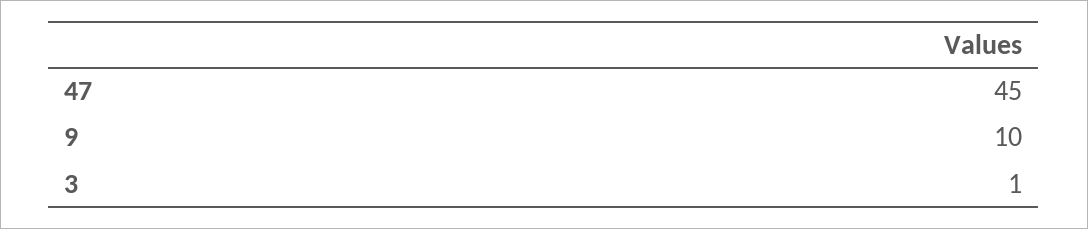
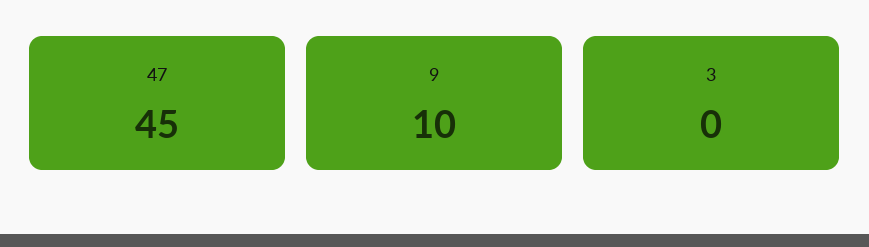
  {
    "47": 45,
    "9": 10,
-   "3": 1
+   "3": 0
  }

